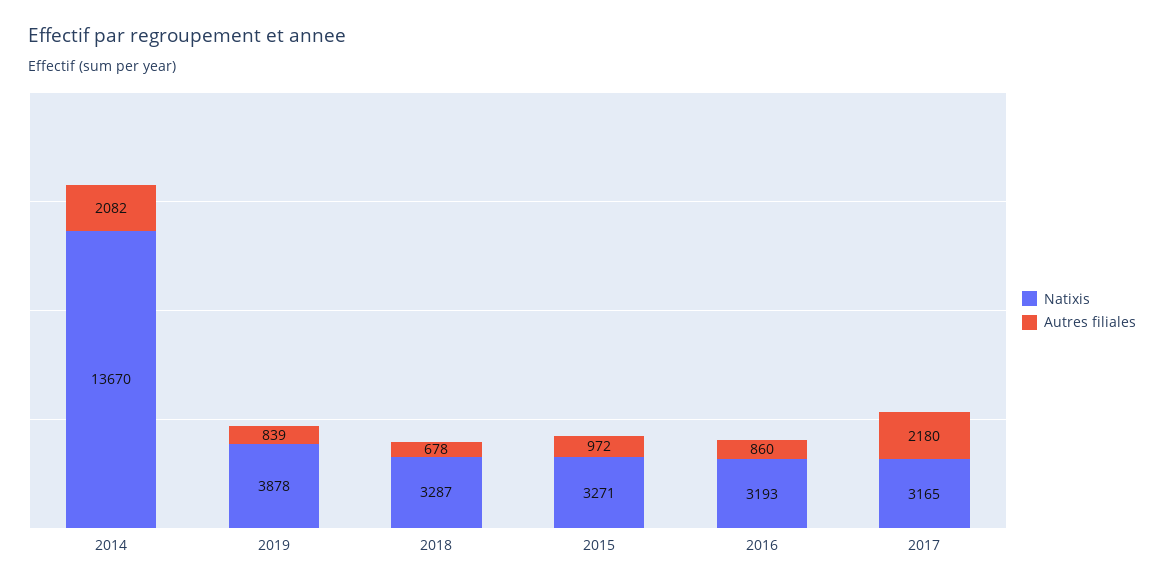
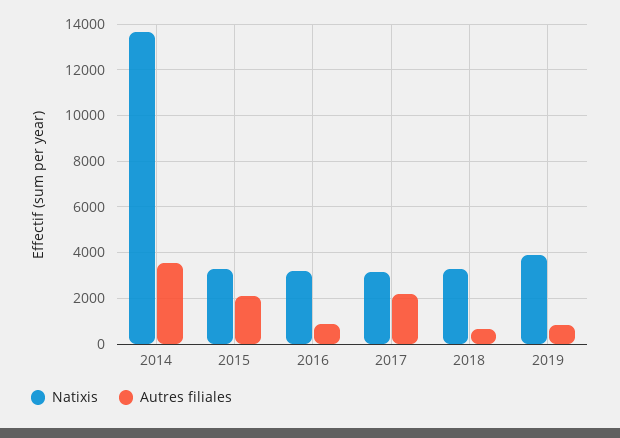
  {
    "Natixis": {
      "2014": 13670,
      "2019": 3878,
      "2018": 3287,
      "2015": 3271,
      "2016": 3193,
      "2017": 3165
    },
    "Autres filiales": {
-     "2014": 2082,
+     "2014": 3500,
      "2019": 839,
      "2018": 678,
-     "2015": 972,
+     "2015": 2000,
      "2016": 860,
      "2017": 2180
    }
  }

